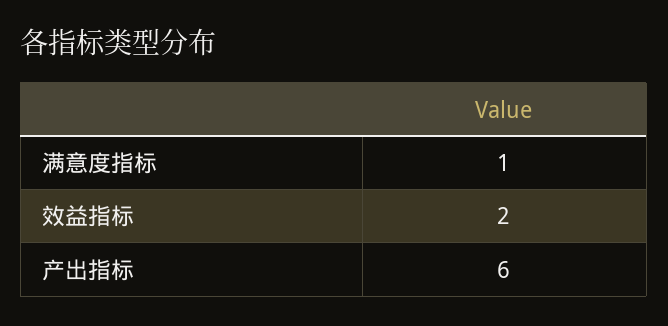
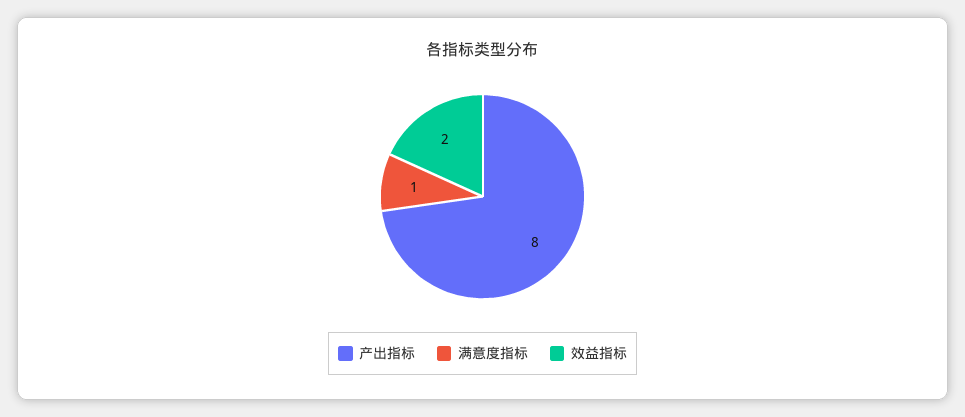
  {
    "满意度指标": 1,
    "效益指标": 2,
-   "产出指标": 6
+   "产出指标": 8
  }

